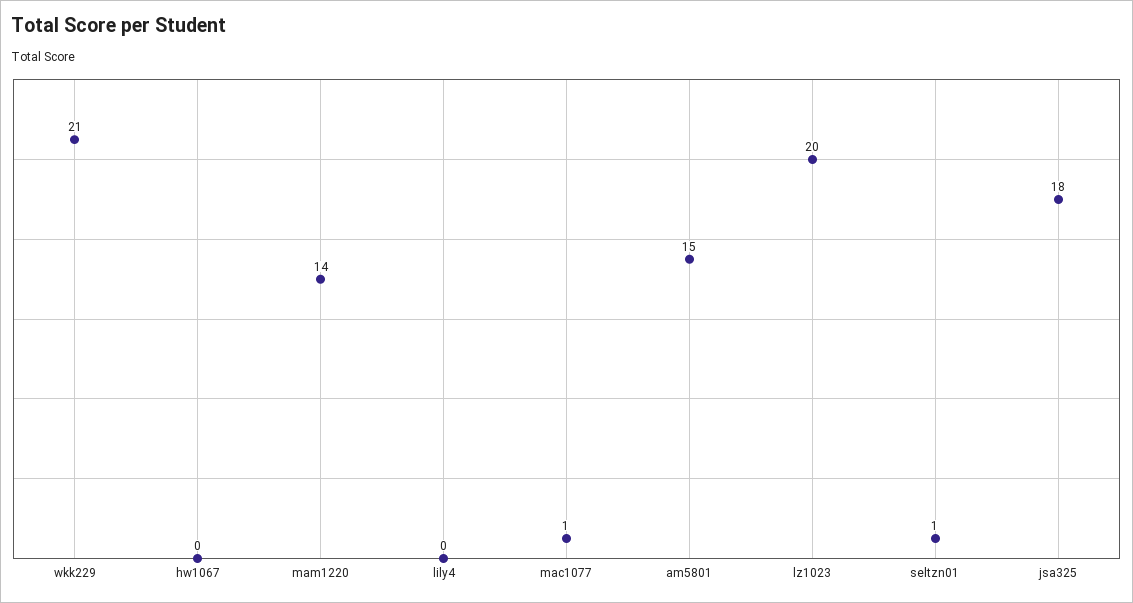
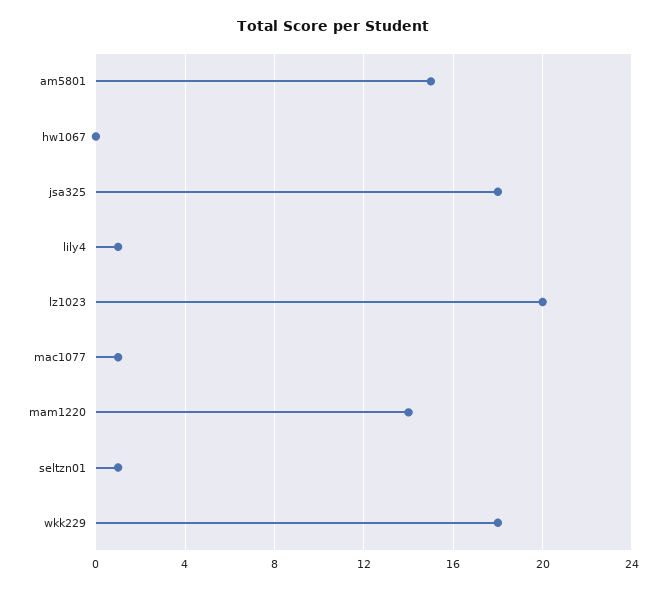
  {
-   "wkk229": 21,
+   "wkk229": 18,
    "hw1067": 0,
    "mam1220": 14,
-   "lily4": 0,
+   "lily4": 1,
    "mac1077": 1,
    "am5801": 15,
    "lz1023": 20,
    "seltzn01": 1,
    "jsa325": 18
  }

